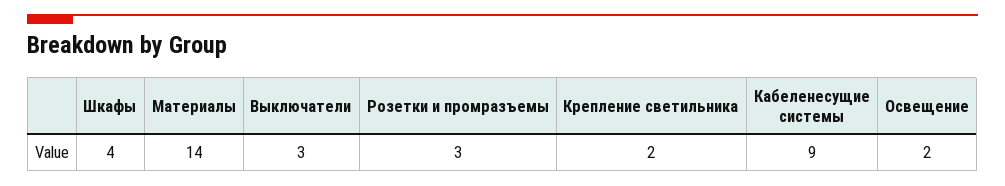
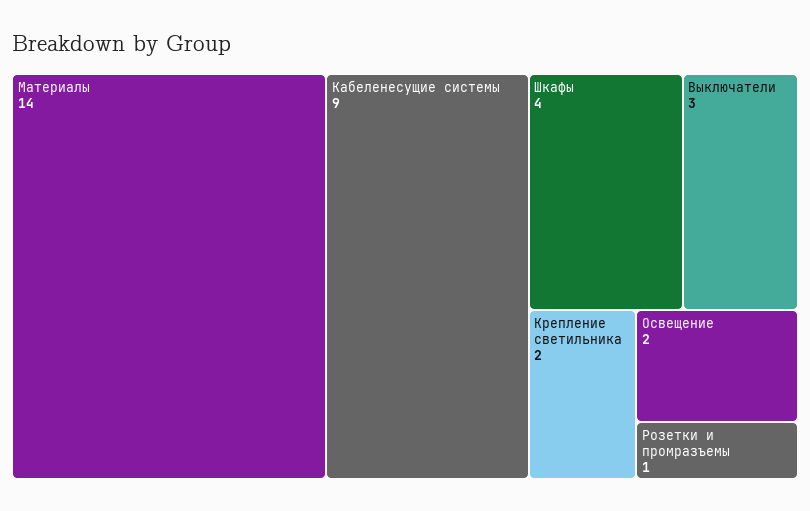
  {
    "Шкафы": 4,
    "Материалы": 14,
    "Выключатели": 3,
-   "Розетки и промразъемы": 3,
+   "Розетки и промразъемы": 1,
    "Крепление светильника": 2,
    "Кабеленесущие системы": 9,
    "Освещение": 2
  }

